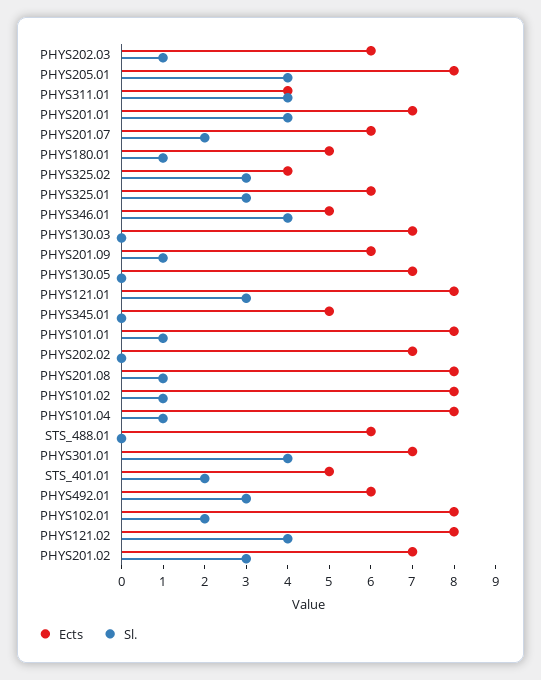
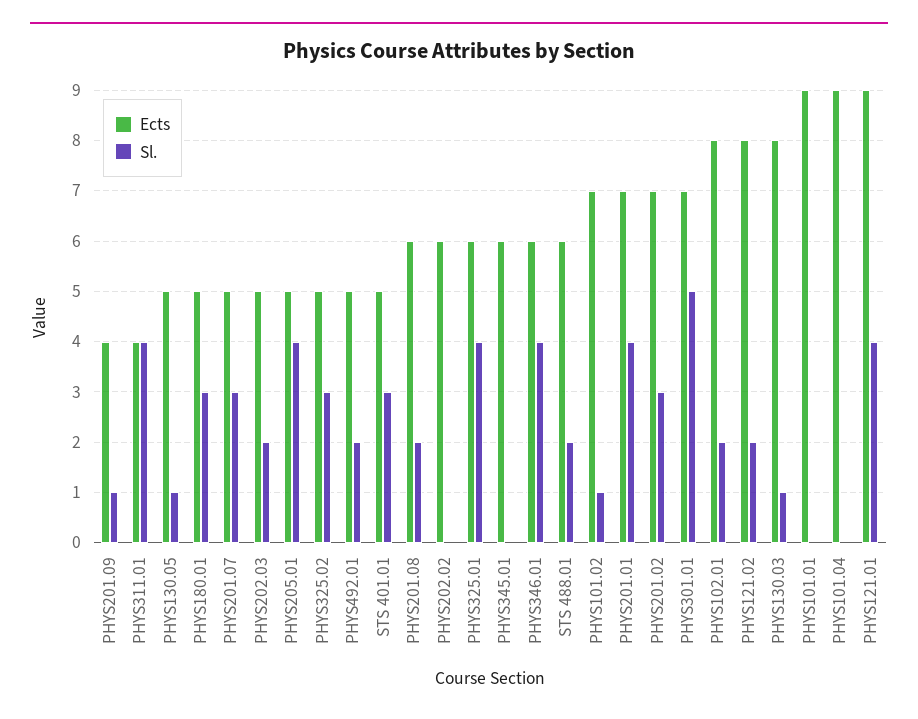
  {
    "Ects": {
-     "PHYS202.03": 6,
+     "PHYS202.03": 5,
-     "PHYS205.01": 8,
+     "PHYS205.01": 5,
      "PHYS311.01": 4,
      "PHYS201.01": 7,
-     "PHYS201.07": 6,
+     "PHYS201.07": 5,
      "PHYS180.01": 5,
-     "PHYS325.02": 4,
+     "PHYS325.02": 5,
      "PHYS325.01": 6,
-     "PHYS346.01": 5,
+     "PHYS346.01": 6,
-     "PHYS130.03": 7,
+     "PHYS130.03": 8,
-     "PHYS201.09": 6,
+     "PHYS201.09": 4,
-     "PHYS130.05": 7,
+     "PHYS130.05": 5,
-     "PHYS121.01": 8,
+     "PHYS121.01": 9,
-     "PHYS345.01": 5,
+     "PHYS345.01": 6,
-     "PHYS101.01": 8,
+     "PHYS101.01": 9,
-     "PHYS202.02": 7,
+     "PHYS202.02": 6,
-     "PHYS201.08": 8,
+     "PHYS201.08": 6,
-     "PHYS101.02": 8,
+     "PHYS101.02": 7,
-     "PHYS101.04": 8,
+     "PHYS101.04": 9,
      "STS_488.01": 6,
      "PHYS301.01": 7,
      "STS_401.01": 5,
-     "PHYS492.01": 6,
+     "PHYS492.01": 5,
      "PHYS102.01": 8,
      "PHYS121.02": 8,
      "PHYS201.02": 7
    },
    "Sl.": {
-     "PHYS202.03": 1,
+     "PHYS202.03": 2,
      "PHYS205.01": 4,
      "PHYS311.01": 4,
      "PHYS201.01": 4,
-     "PHYS201.07": 2,
+     "PHYS201.07": 3,
-     "PHYS180.01": 1,
+     "PHYS180.01": 3,
      "PHYS325.02": 3,
-     "PHYS325.01": 3,
+     "PHYS325.01": 4,
      "PHYS346.01": 4,
-     "PHYS130.03": 0,
+     "PHYS130.03": 1,
      "PHYS201.09": 1,
-     "PHYS130.05": 0,
+     "PHYS130.05": 1,
-     "PHYS121.01": 3,
+     "PHYS121.01": 4,
      "PHYS345.01": 0,
-     "PHYS101.01": 1,
+     "PHYS101.01": 0,
      "PHYS202.02": 0,
-     "PHYS201.08": 1,
+     "PHYS201.08": 2,
      "PHYS101.02": 1,
-     "PHYS101.04": 1,
+     "PHYS101.04": 0,
-     "STS_488.01": 0,
+     "STS_488.01": 2,
-     "PHYS301.01": 4,
+     "PHYS301.01": 5,
-     "STS_401.01": 2,
+     "STS_401.01": 3,
-     "PHYS492.01": 3,
+     "PHYS492.01": 2,
      "PHYS102.01": 2,
-     "PHYS121.02": 4,
+     "PHYS121.02": 2,
      "PHYS201.02": 3
    }
  }

